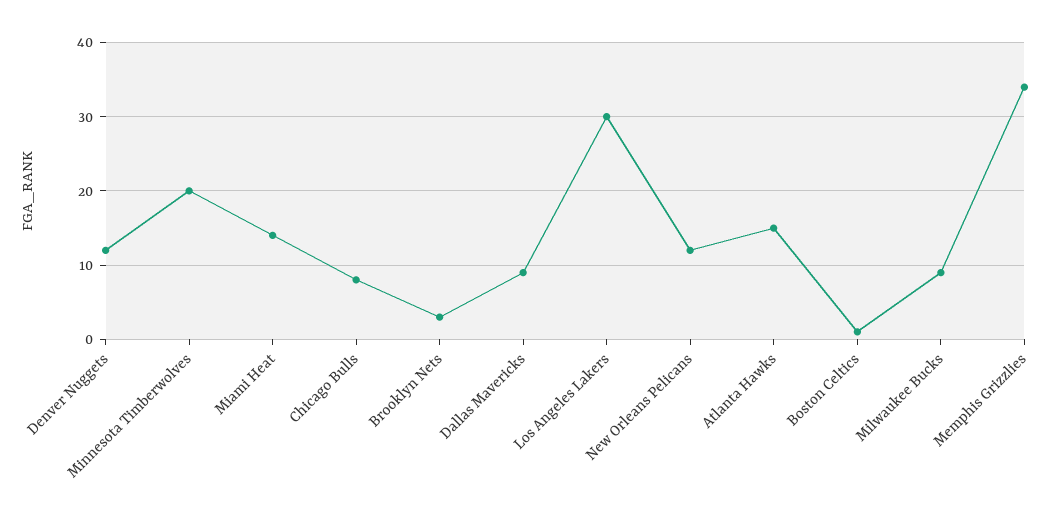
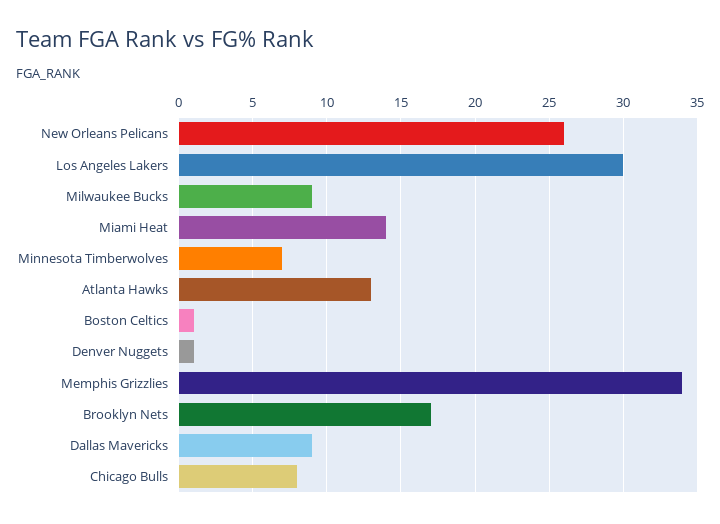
  {
-   "Denver Nuggets": 12,
+   "Denver Nuggets": 1,
-   "Minnesota Timberwolves": 20,
+   "Minnesota Timberwolves": 7,
    "Miami Heat": 14,
    "Chicago Bulls": 8,
-   "Brooklyn Nets": 3,
+   "Brooklyn Nets": 17,
    "Dallas Mavericks": 9,
    "Los Angeles Lakers": 30,
-   "New Orleans Pelicans": 12,
+   "New Orleans Pelicans": 26,
-   "Atlanta Hawks": 15,
+   "Atlanta Hawks": 13,
    "Boston Celtics": 1,
    "Milwaukee Bucks": 9,
    "Memphis Grizzlies": 34
  }

